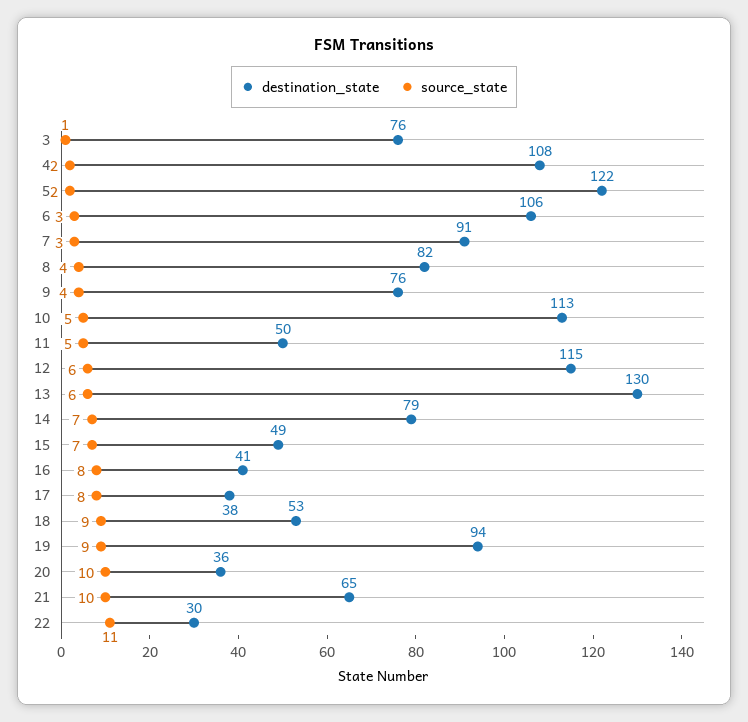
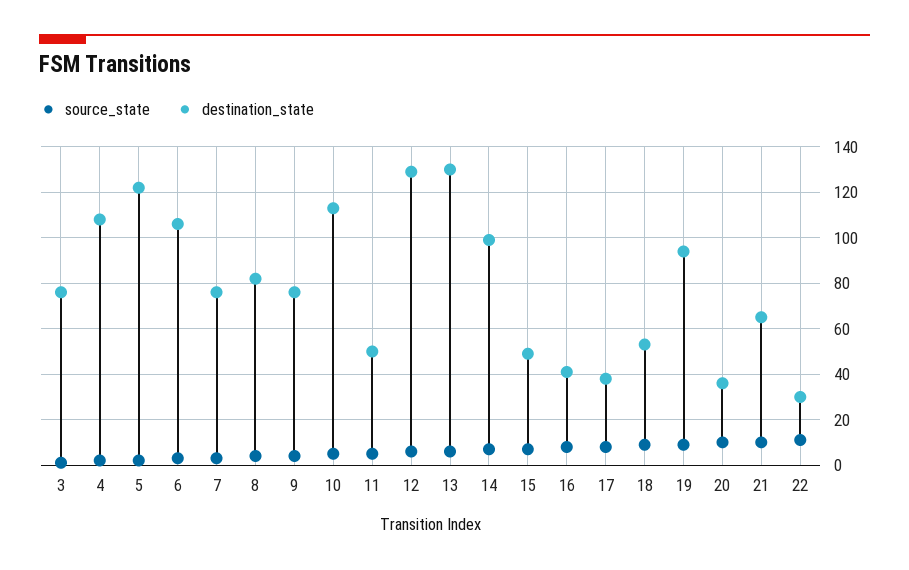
  {
    "destination_state": {
      "3": 76,
      "4": 108,
      "5": 122,
      "6": 106,
-     "7": 91,
+     "7": 75,
      "8": 82,
      "9": 76,
      "10": 113,
      "11": 50,
-     "12": 115,
+     "12": 130,
      "13": 130,
-     "14": 79,
+     "14": 100,
      "15": 49,
      "16": 41,
      "17": 38,
      "18": 53,
      "19": 94,
      "20": 36,
      "21": 65,
      "22": 30
    },
    "source_state": {
      "3": 1,
      "4": 2,
      "5": 2,
      "6": 3,
      "7": 3,
      "8": 4,
      "9": 4,
      "10": 5,
      "11": 5,
      "12": 6,
      "13": 6,
      "14": 7,
      "15": 7,
      "16": 8,
      "17": 8,
      "18": 9,
      "19": 9,
      "20": 10,
      "21": 10,
      "22": 11
    }
  }

